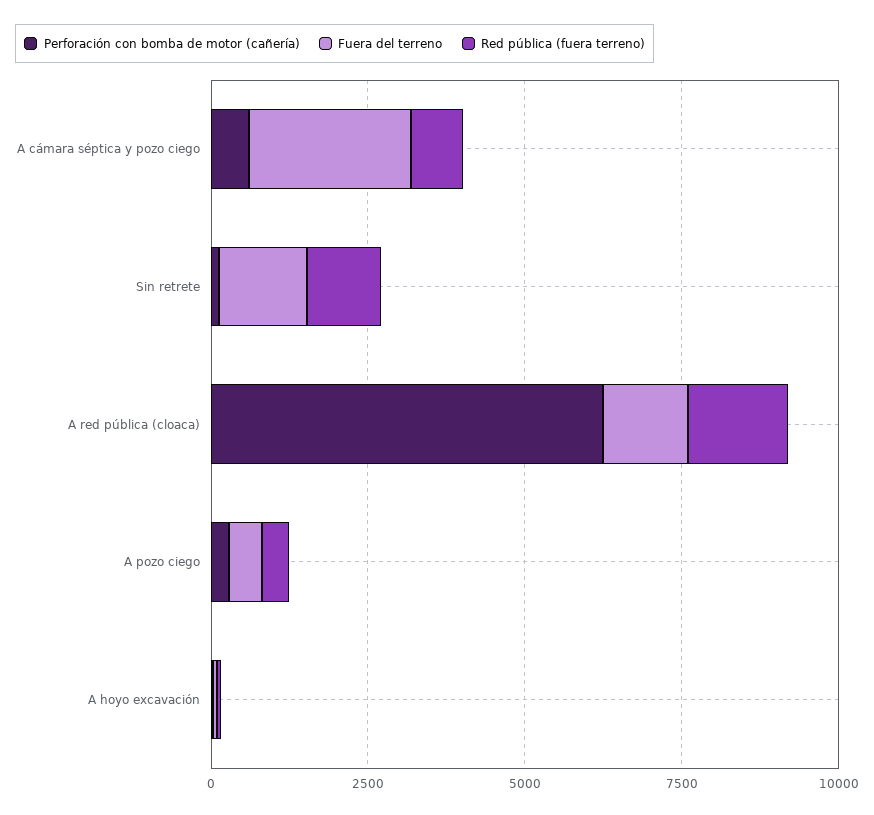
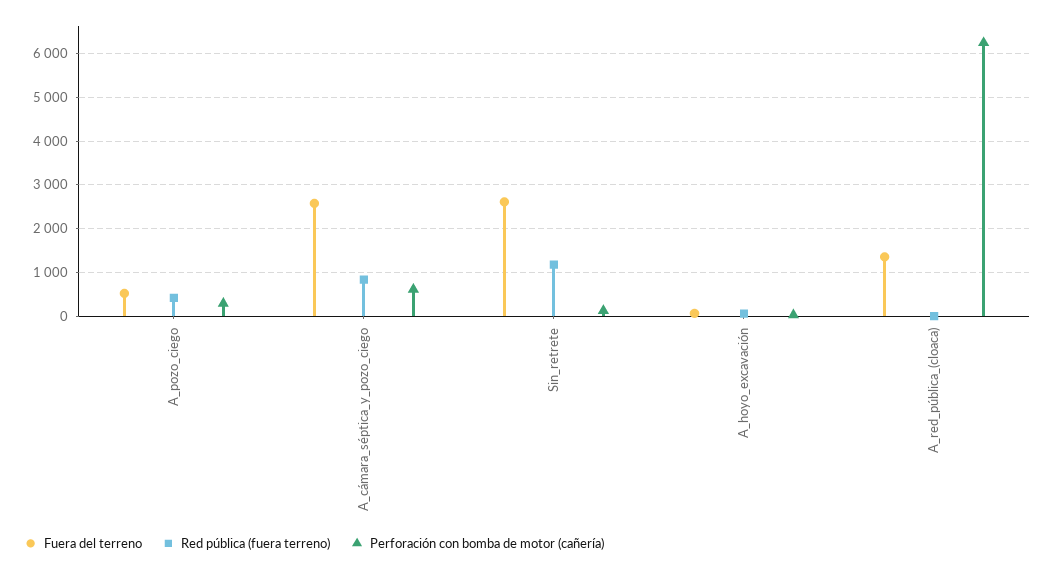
  {
    "Perforación con bomba de motor (cañería)": {
      "A cámara séptica y pozo ciego": 600,
      "Sin retrete": 200,
      "A red pública (cloaca)": 6200,
      "A pozo ciego": 200,
      "A hoyo excavación": 0
    },
    "Fuera del terreno": {
      "A cámara séptica y pozo ciego": 2600,
-     "Sin retrete": 1500,
+     "Sin retrete": 2600,
      "A red pública (cloaca)": 1400,
      "A pozo ciego": 600,
      "A hoyo excavación": 0
    },
    "Red pública (fuera terreno)": {
      "A cámara séptica y pozo ciego": 800,
      "Sin retrete": 1200,
-     "A red pública (cloaca)": 1500,
+     "A red pública (cloaca)": 0,
      "A pozo ciego": 400,
      "A hoyo excavación": 0
    }
  }

